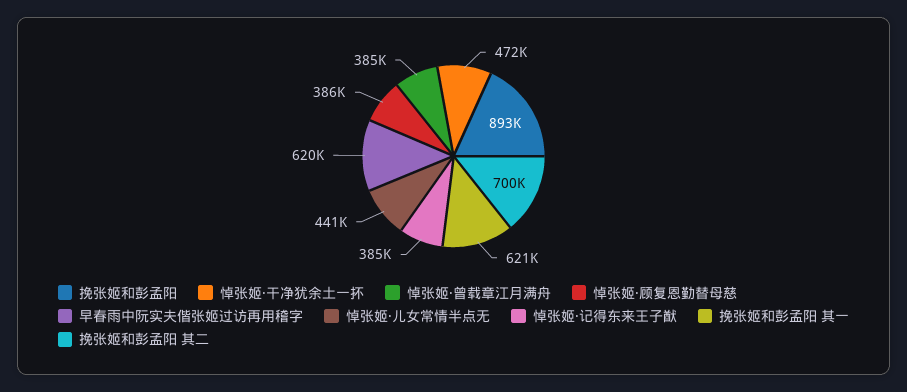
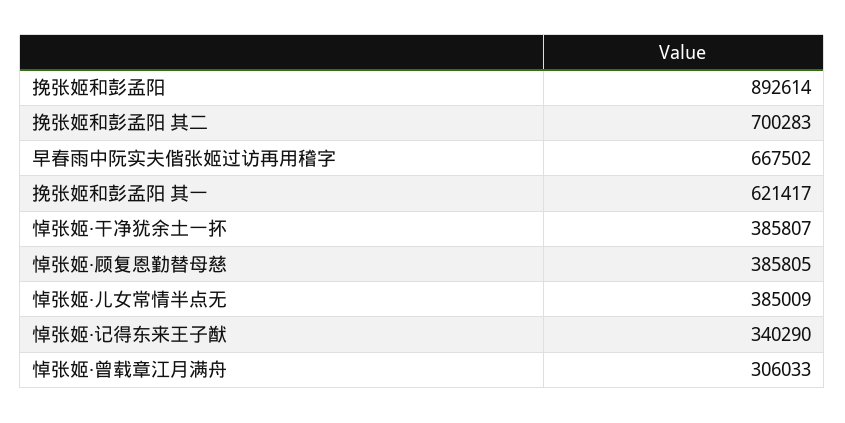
  {
    "挽张姬和彭孟阳": 892614,
-   "悼张姬·干净犹余土一抔": 472000,
+   "悼张姬·干净犹余土一抔": 385807,
-   "悼张姬·曾载章江月满舟": 385000,
+   "悼张姬·曾载章江月满舟": 306033,
    "悼张姬·顾复恩勤替母慈": 385805,
-   "早春雨中阮实夫偕张姬过访再用稽字": 620000,
+   "早春雨中阮实夫偕张姬过访再用稽字": 667502,
-   "悼张姬·儿女常情半点无": 441000,
+   "悼张姬·儿女常情半点无": 385009,
-   "悼张姬·记得东来王子猷": 385000,
+   "悼张姬·记得东来王子猷": 340290,
    "挽张姬和彭孟阳 其一": 621417,
    "挽张姬和彭孟阳 其二": 700283
  }

